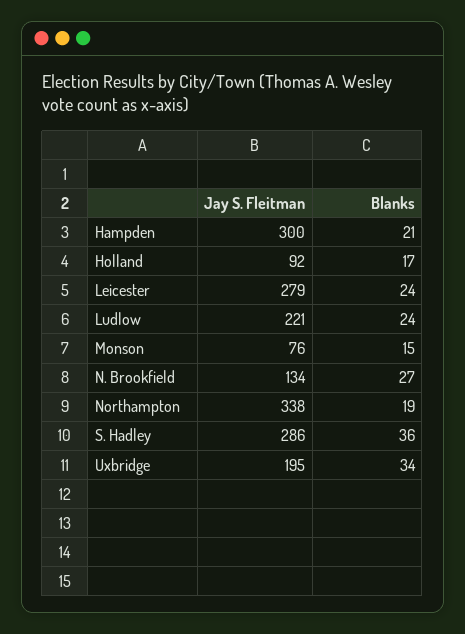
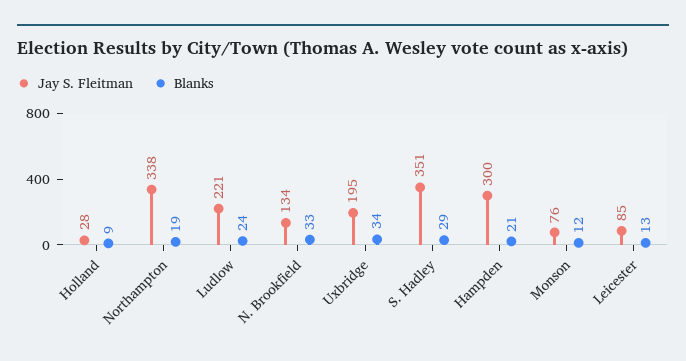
  {
    "Jay S. Fleitman": {
      "Hampden": 300,
-     "Holland": 92,
+     "Holland": 28,
-     "Leicester": 279,
+     "Leicester": 85,
      "Ludlow": 221,
      "Monson": 76,
      "N. Brookfield": 134,
      "Northampton": 338,
-     "S. Hadley": 286,
+     "S. Hadley": 351,
      "Uxbridge": 195
    },
    "Blanks": {
      "Hampden": 21,
-     "Holland": 17,
+     "Holland": 9,
-     "Leicester": 24,
+     "Leicester": 13,
      "Ludlow": 24,
-     "Monson": 15,
+     "Monson": 12,
-     "N. Brookfield": 27,
+     "N. Brookfield": 33,
      "Northampton": 19,
-     "S. Hadley": 36,
+     "S. Hadley": 29,
      "Uxbridge": 34
    }
  }

